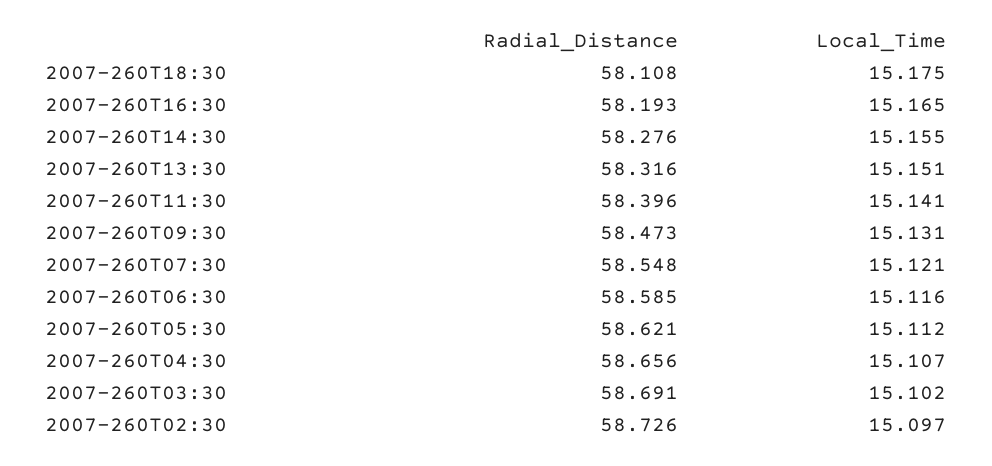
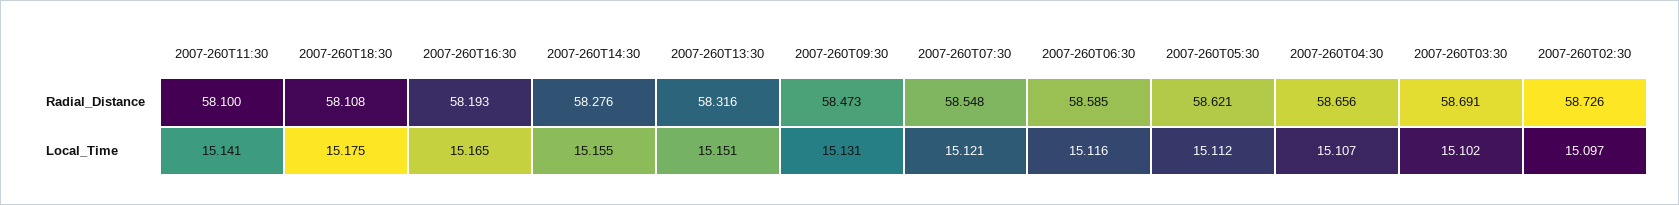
  {
    "Radial_Distance": {
      "2007-260T18:30": 58.108,
      "2007-260T16:30": 58.193,
      "2007-260T14:30": 58.276,
      "2007-260T13:30": 58.316,
-     "2007-260T11:30": 58.396,
+     "2007-260T11:30": 58.1,
      "2007-260T09:30": 58.473,
      "2007-260T07:30": 58.548,
      "2007-260T06:30": 58.585,
      "2007-260T05:30": 58.621,
      "2007-260T04:30": 58.656,
      "2007-260T03:30": 58.691,
      "2007-260T02:30": 58.726
    },
    "Local_Time": {
      "2007-260T18:30": 15.175,
      "2007-260T16:30": 15.165,
      "2007-260T14:30": 15.155,
      "2007-260T13:30": 15.151,
      "2007-260T11:30": 15.141,
      "2007-260T09:30": 15.131,
      "2007-260T07:30": 15.121,
      "2007-260T06:30": 15.116,
      "2007-260T05:30": 15.112,
      "2007-260T04:30": 15.107,
      "2007-260T03:30": 15.102,
      "2007-260T02:30": 15.097
    }
  }

